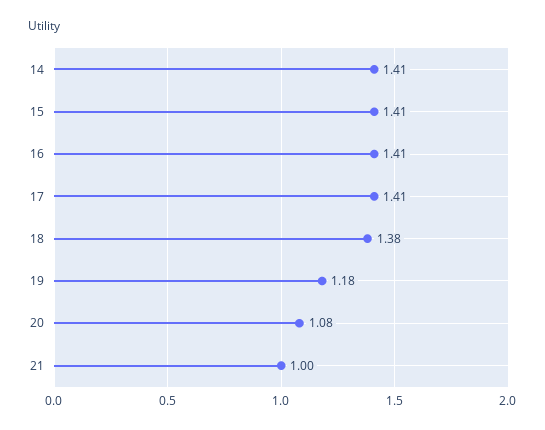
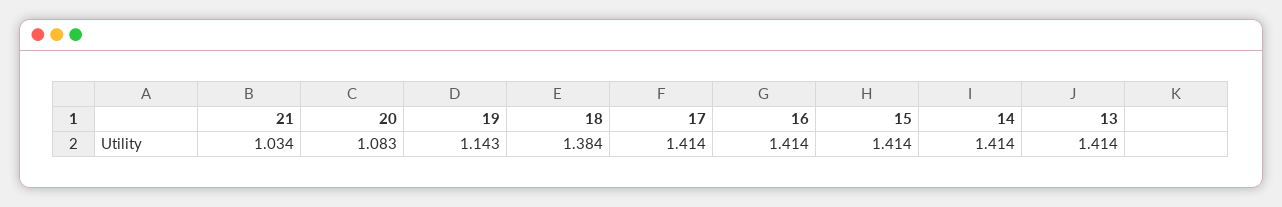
  {
    "14": 1.414,
    "15": 1.414,
    "16": 1.414,
    "17": 1.414,
    "18": 1.384,
-   "19": 1.18,
+   "19": 1.143,
    "20": 1.083,
-   "21": 1
+   "21": 1.034,
+   "13": 1.414
  }

